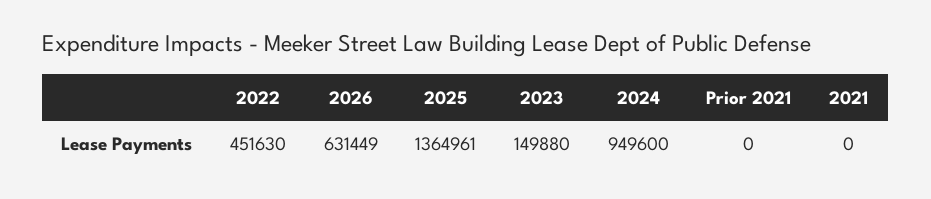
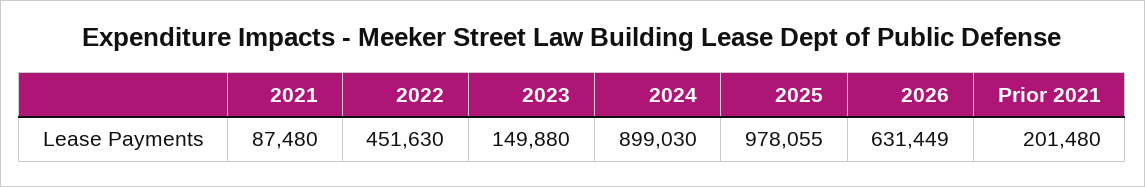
  {
    "2022": 451630,
    "2026": 631449,
-   "2025": 1364961,
+   "2025": 978055,
    "2023": 149880,
-   "2024": 949600,
+   "2024": 899030,
-   "Prior 2021": 0,
+   "Prior 2021": 201480,
-   "2021": 0
+   "2021": 87480
  }

